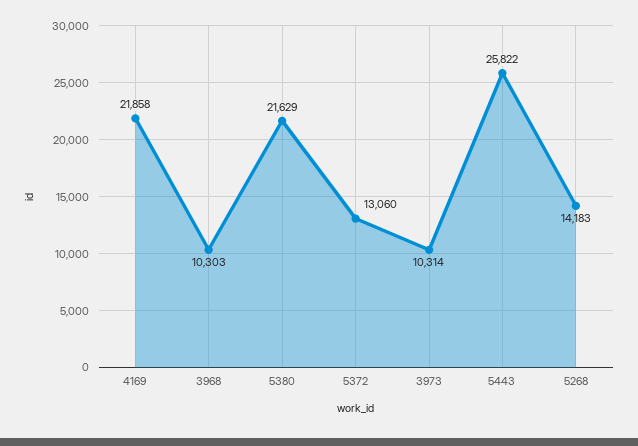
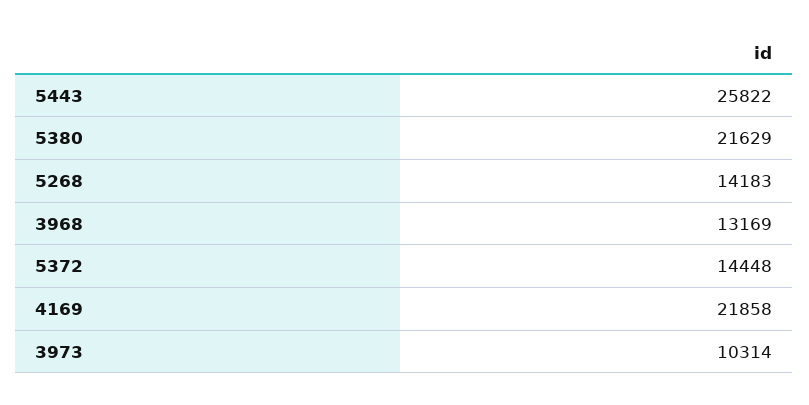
  {
    "4169": 21858,
-   "3968": 10303,
+   "3968": 13169,
    "5380": 21629,
-   "5372": 13060,
+   "5372": 14448,
    "3973": 10314,
    "5443": 25822,
    "5268": 14183
  }

